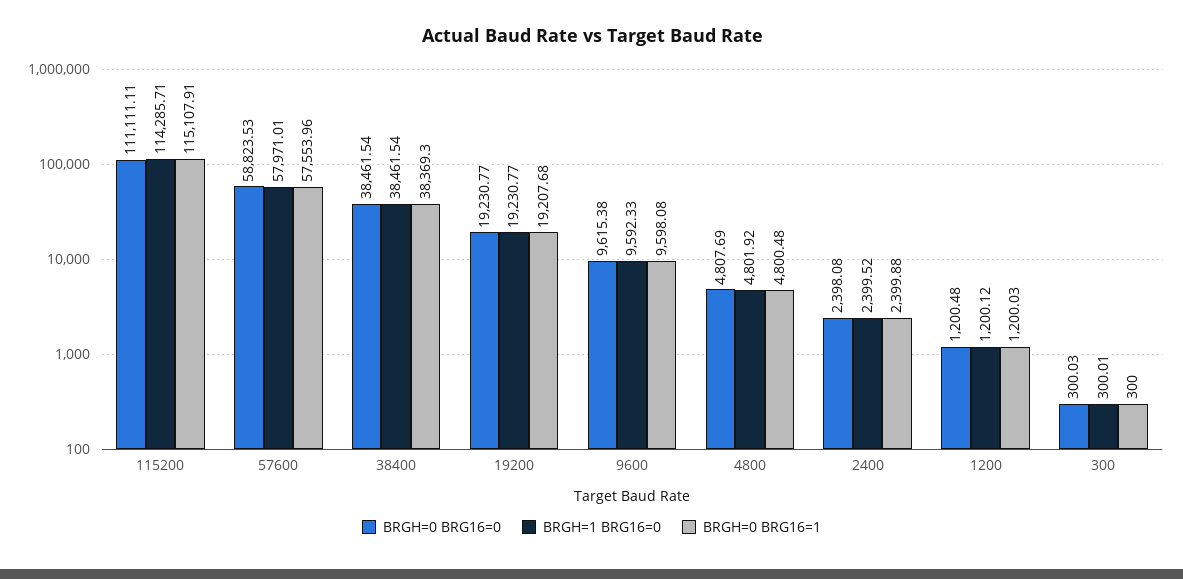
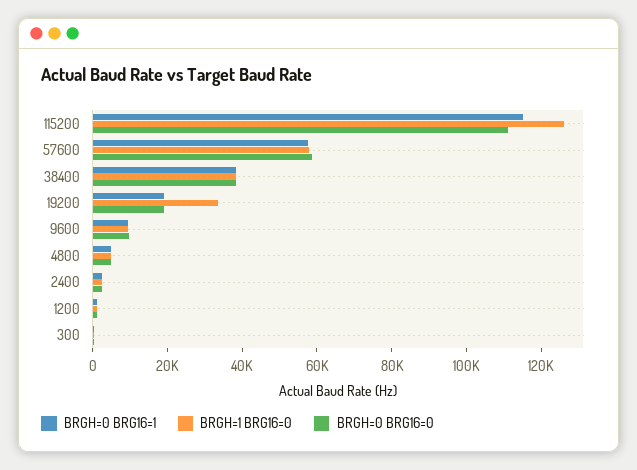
  {
    "BRGH=0 BRG16=0": {
      "115200": 111111.11,
      "57600": 58823.53,
      "38400": 38461.54,
      "19200": 19230.77,
      "9600": 9615.38,
      "4800": 4807.69,
      "2400": 2398.08,
      "1200": 1200.48,
      "300": 300.03
    },
    "BRGH=1 BRG16=0": {
-     "115200": 114285.71,
+     "115200": 125000,
      "57600": 57971.01,
      "38400": 38461.54,
-     "19200": 19230.77,
+     "19200": 35000,
      "9600": 9592.33,
      "4800": 4801.92,
      "2400": 2399.52,
      "1200": 1200.12,
      "300": 300.01
    },
    "BRGH=0 BRG16=1": {
      "115200": 115107.91,
      "57600": 57553.96,
      "38400": 38369.3,
      "19200": 19207.68,
      "9600": 9598.08,
      "4800": 4800.48,
      "2400": 2399.88,
      "1200": 1200.03,
      "300": 300
    }
  }

